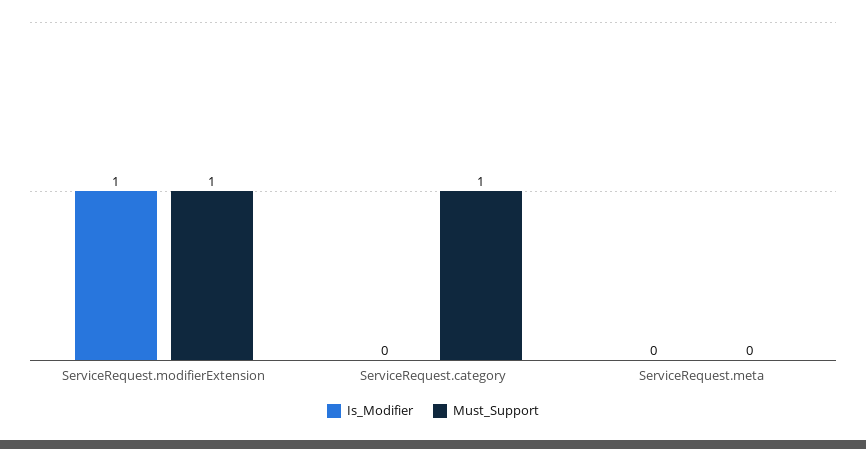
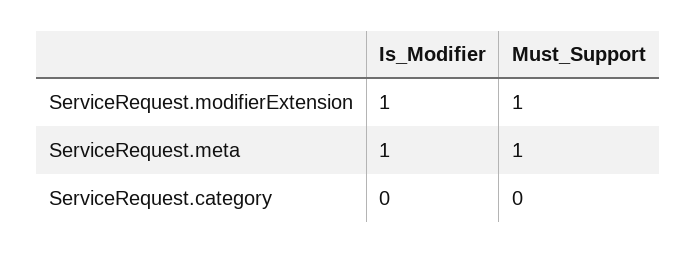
  {
    "Is_Modifier": {
      "ServiceRequest.modifierExtension": 1,
      "ServiceRequest.category": 0,
-     "ServiceRequest.meta": 0
+     "ServiceRequest.meta": 1
    },
    "Must_Support": {
      "ServiceRequest.modifierExtension": 1,
-     "ServiceRequest.category": 1,
+     "ServiceRequest.category": 0,
-     "ServiceRequest.meta": 0
+     "ServiceRequest.meta": 1
    }
  }

